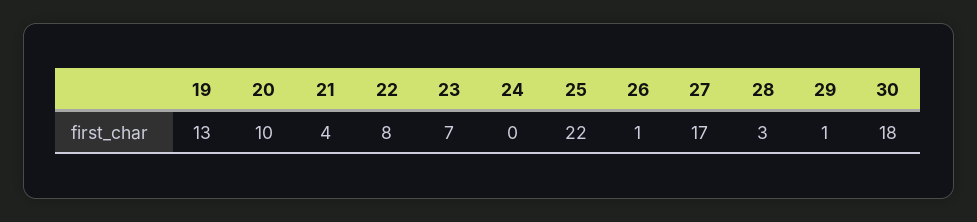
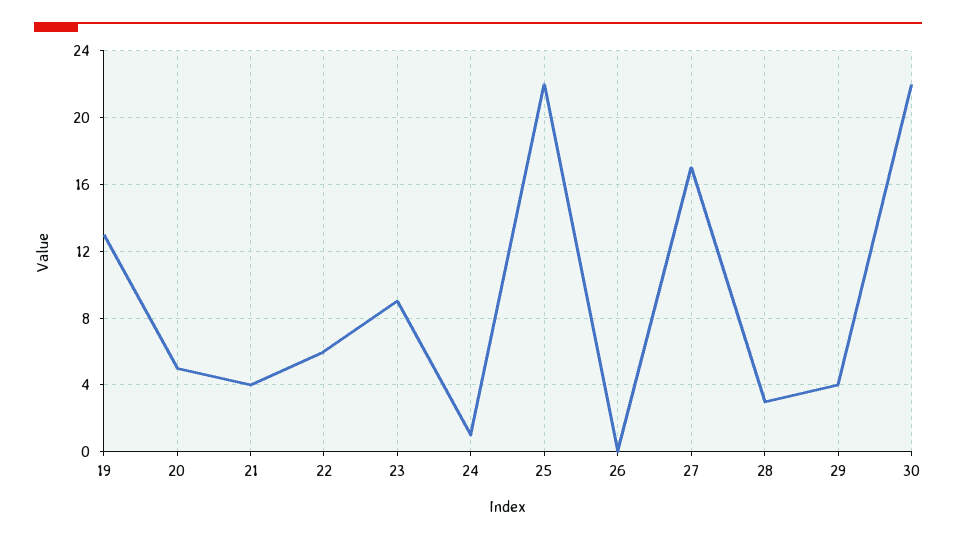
  {
    "19": 13,
-   "20": 10,
+   "20": 5,
    "21": 4,
-   "22": 8,
+   "22": 6,
-   "23": 7,
+   "23": 9,
-   "24": 0,
+   "24": 1,
    "25": 22,
-   "26": 1,
+   "26": 0,
    "27": 17,
    "28": 3,
-   "29": 1,
+   "29": 4,
-   "30": 18
+   "30": 22
  }

